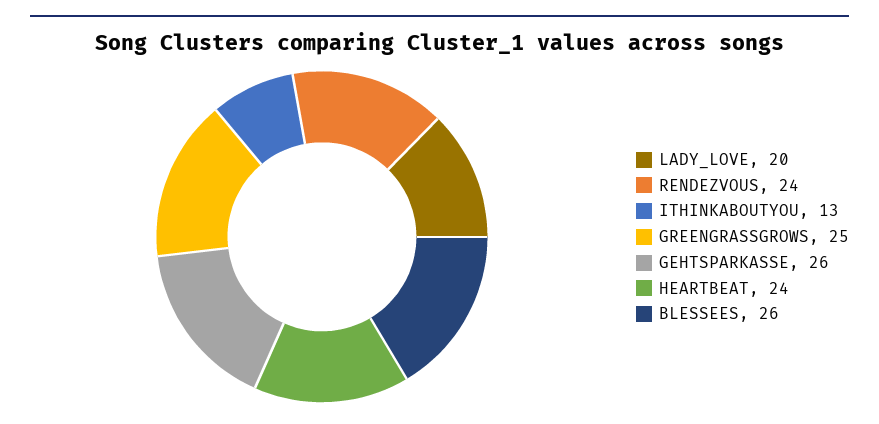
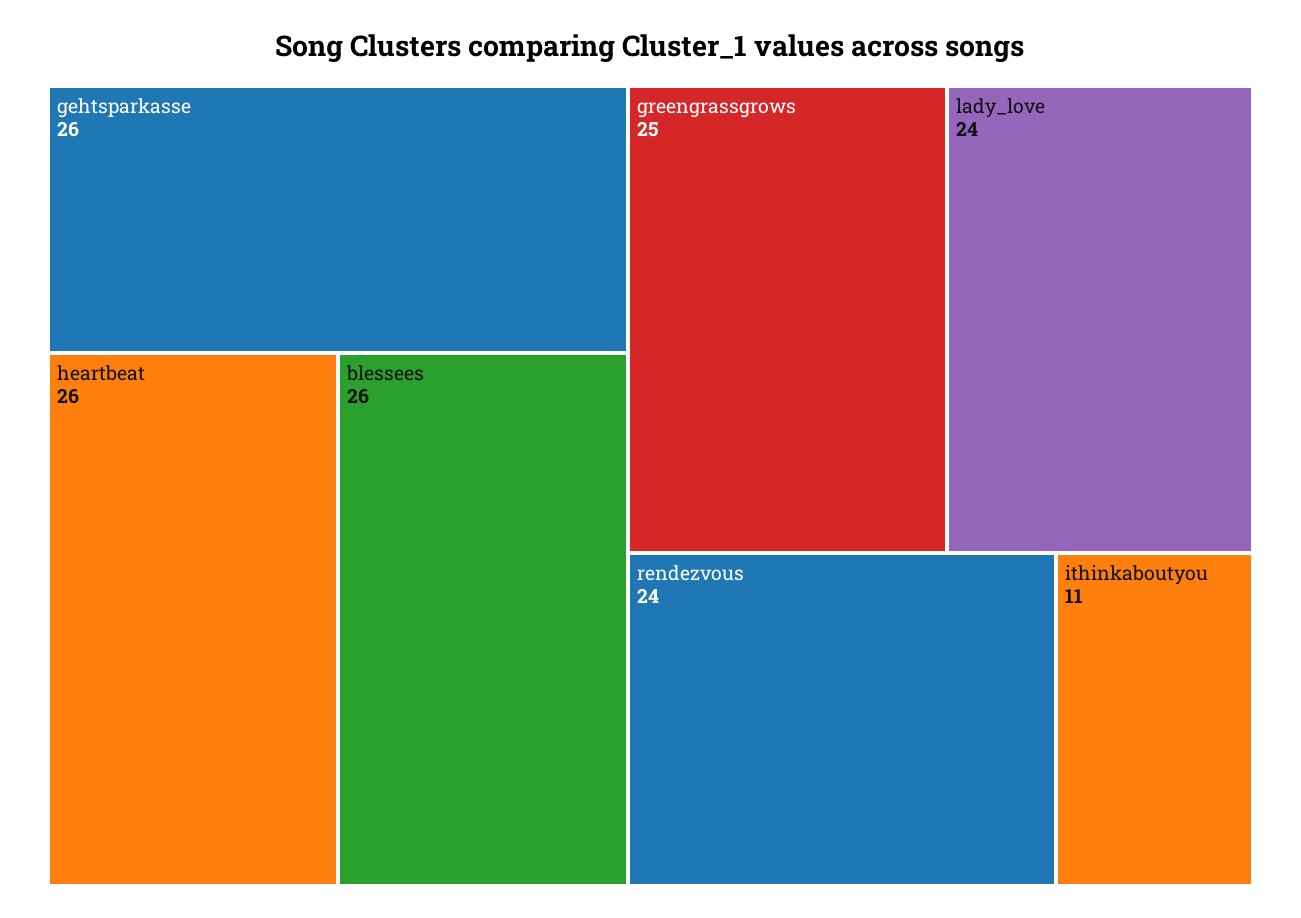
  {
-   "LADY_LOVE": 20,
+   "LADY_LOVE": 24,
    "RENDEZVOUS": 24,
-   "ITHINKABOUTYOU": 13,
+   "ITHINKABOUTYOU": 11,
    "GREENGRASSGROWS": 25,
    "GEHTSPARKASSE": 26,
-   "HEARTBEAT": 24,
+   "HEARTBEAT": 26,
    "BLESSEES": 26
  }

